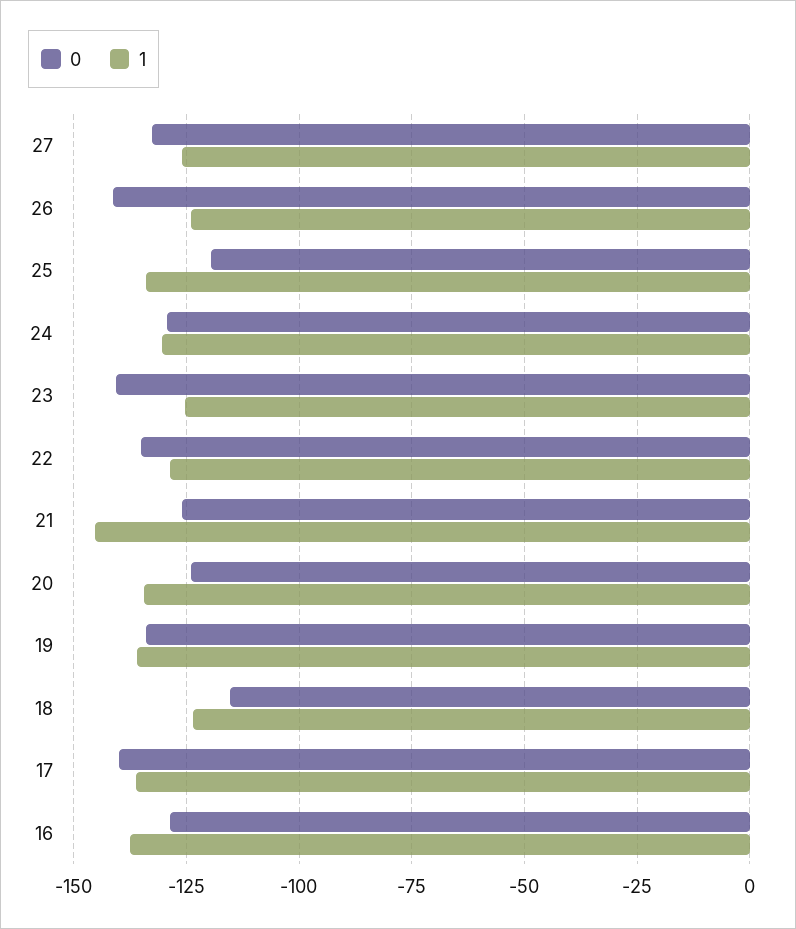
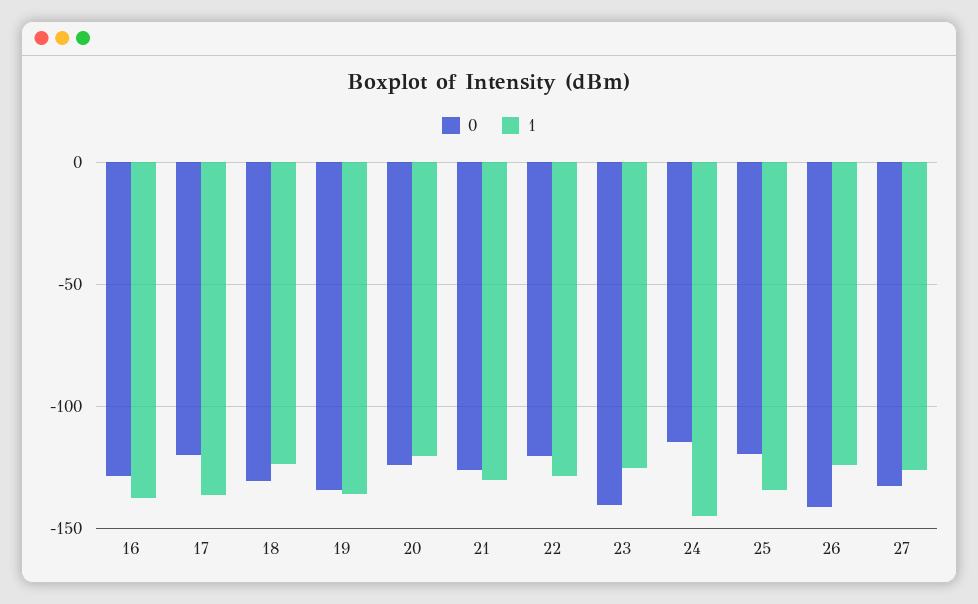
  {
    "0": {
      "27": -132.5,
      "26": -142.5,
      "25": -120,
-     "24": -130,
+     "24": -115,
      "23": -140,
-     "22": -135,
+     "22": -120,
      "21": -125,
      "20": -125,
      "19": -135,
-     "18": -115,
+     "18": -130,
-     "17": -140,
+     "17": -120,
      "16": -127.5
    },
    "1": {
      "27": -125,
      "26": -125,
      "25": -135,
-     "24": -130,
+     "24": -145,
      "23": -125,
      "22": -127.5,
-     "21": -145,
+     "21": -130,
-     "20": -135,
+     "20": -120,
      "19": -135,
      "18": -122.5,
      "17": -137.5,
      "16": -137.5
    }
  }

